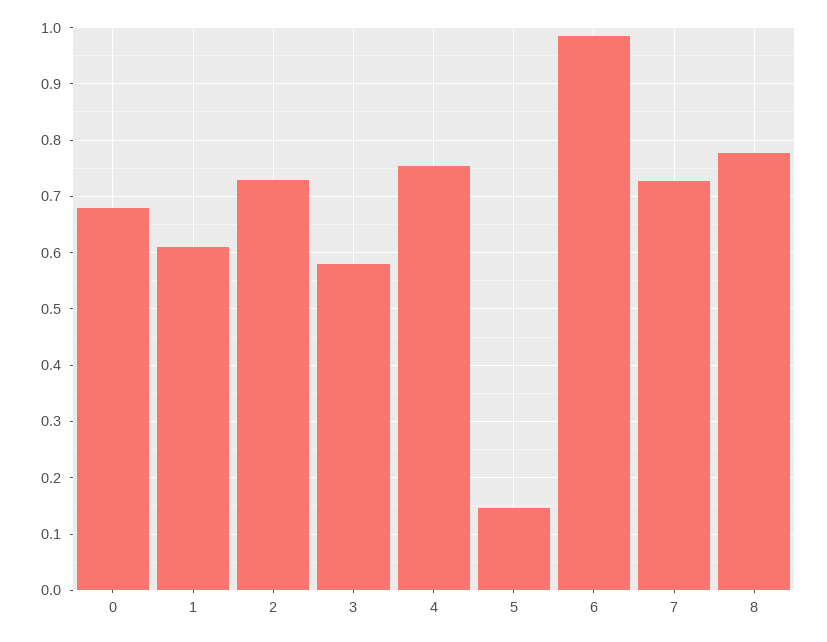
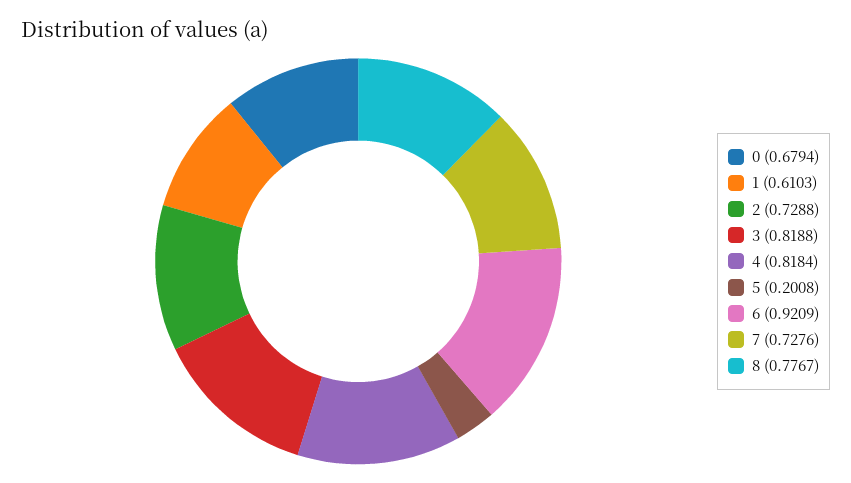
  {
    "0": 0.6794,
    "1": 0.6103,
    "2": 0.7288,
-   "3": 0.58,
+   "3": 0.8188,
-   "4": 0.76,
+   "4": 0.8184,
-   "5": 0.14,
+   "5": 0.2008,
-   "6": 0.98,
+   "6": 0.9209,
    "7": 0.7276,
    "8": 0.7767
  }

